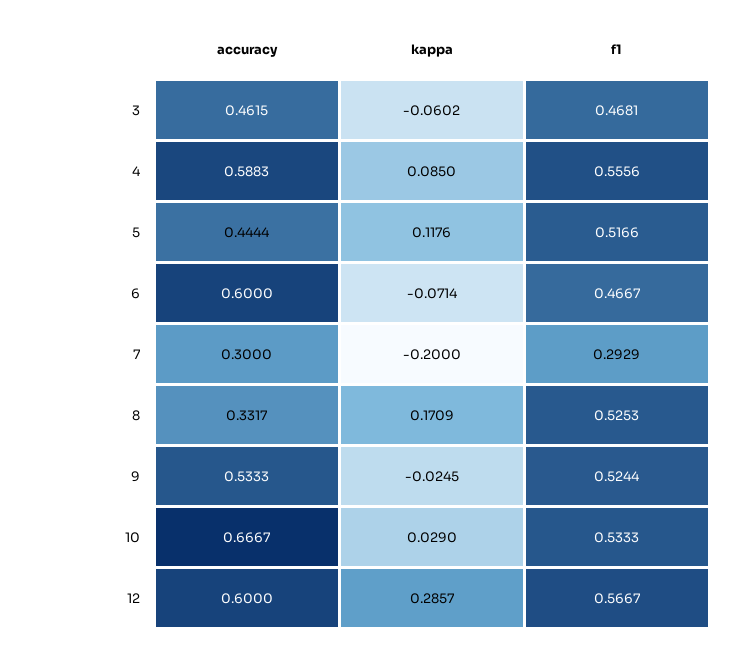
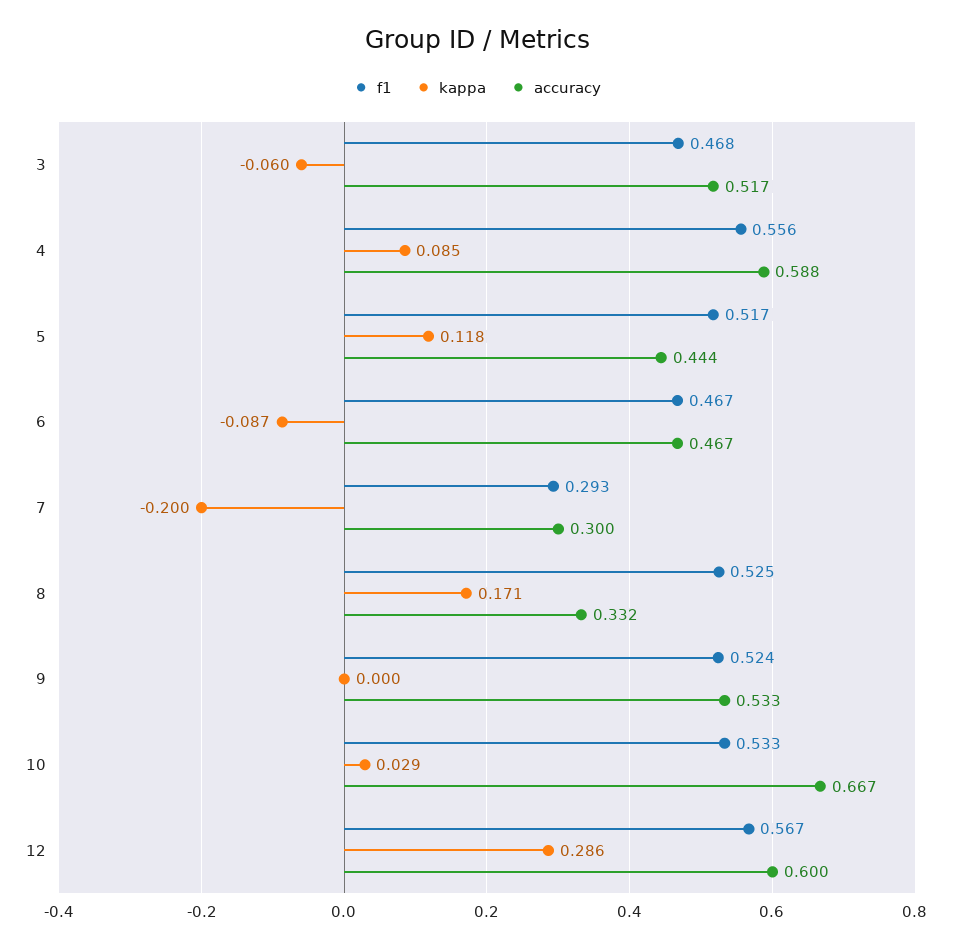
  {
    "accuracy": {
-     "3": 0.4615,
+     "3": 0.517,
      "4": 0.5883,
      "5": 0.4444,
-     "6": 0.6,
+     "6": 0.467,
      "7": 0.3,
      "8": 0.3317,
      "9": 0.5333,
      "10": 0.6667,
      "12": 0.6
    },
    "kappa": {
      "3": -0.0602,
      "4": 0.085,
      "5": 0.1176,
-     "6": -0.0714,
+     "6": -0.087,
      "7": -0.2,
      "8": 0.1709,
-     "9": -0.0245,
+     "9": 0,
      "10": 0.029,
      "12": 0.2857
    },
    "f1": {
      "3": 0.4681,
      "4": 0.5556,
      "5": 0.5166,
      "6": 0.4667,
      "7": 0.2929,
      "8": 0.5253,
      "9": 0.5244,
      "10": 0.5333,
      "12": 0.5667
    }
  }

